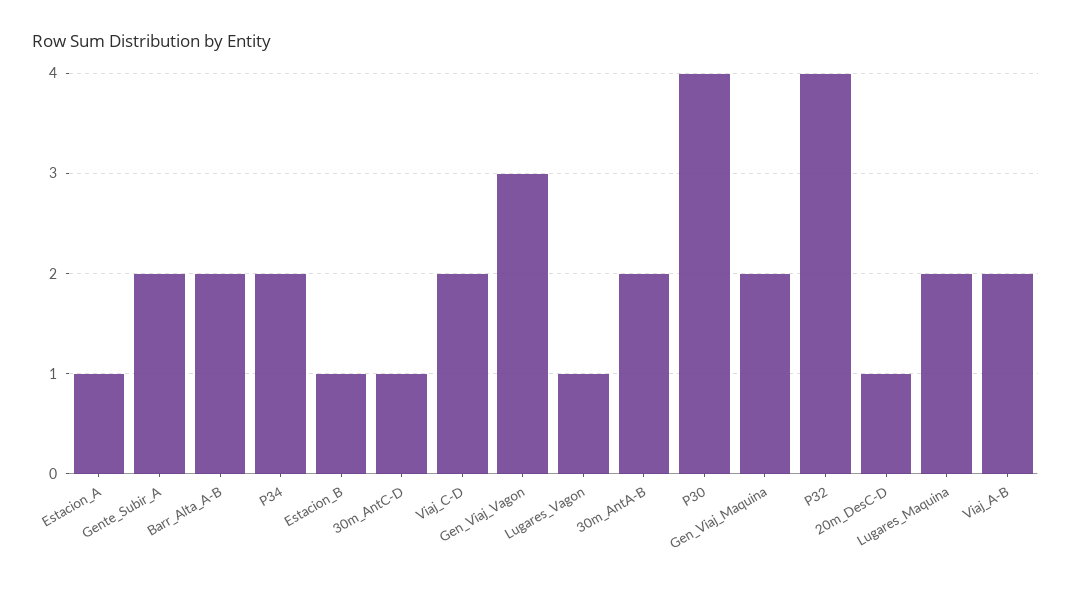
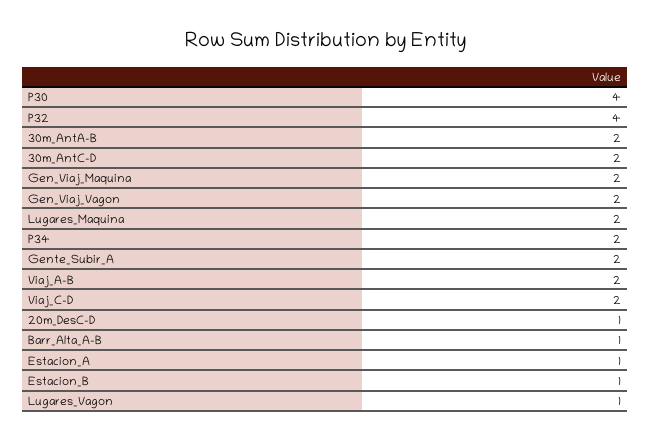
  {
    "Estacion_A": 1,
    "Gente_Subir_A": 2,
-   "Barr_Alta_A-B": 2,
+   "Barr_Alta_A-B": 1,
    "P34": 2,
    "Estacion_B": 1,
-   "30m_AntC-D": 1,
+   "30m_AntC-D": 2,
    "Viaj_C-D": 2,
-   "Gen_Viaj_Vagon": 3,
+   "Gen_Viaj_Vagon": 2,
    "Lugares_Vagon": 1,
    "30m_AntA-B": 2,
    "P30": 4,
    "Gen_Viaj_Maquina": 2,
    "P32": 4,
    "20m_DesC-D": 1,
    "Lugares_Maquina": 2,
    "Viaj_A-B": 2
  }

